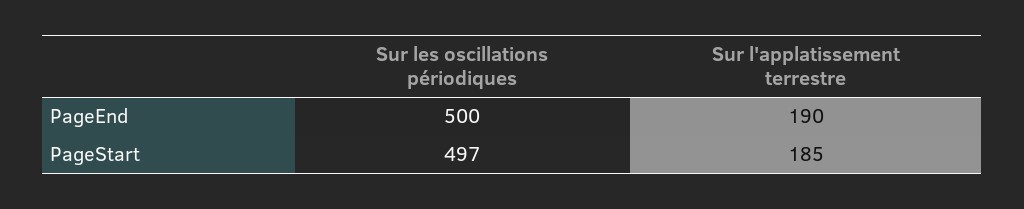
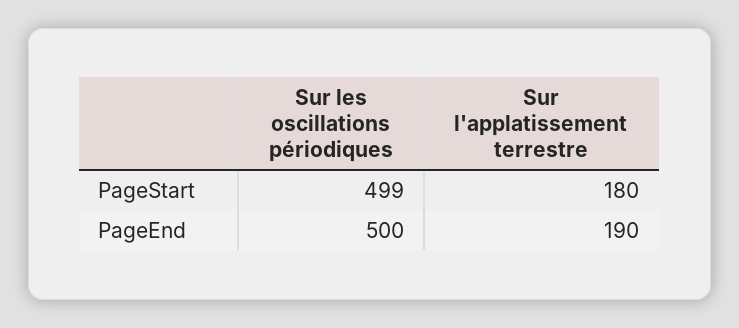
  {
    "Sur les oscillations périodiques": {
      "PageEnd": 500,
-     "PageStart": 497
+     "PageStart": 499
    },
    "Sur l'applatissement terrestre": {
      "PageEnd": 190,
-     "PageStart": 185
+     "PageStart": 180
    }
  }

